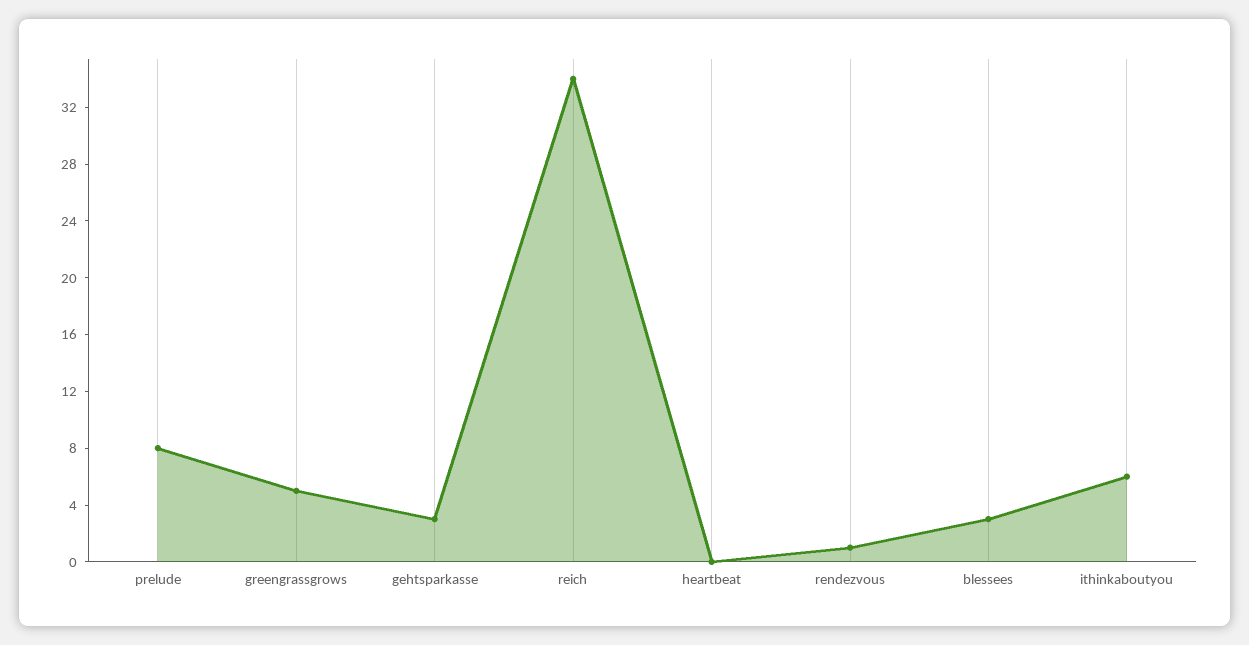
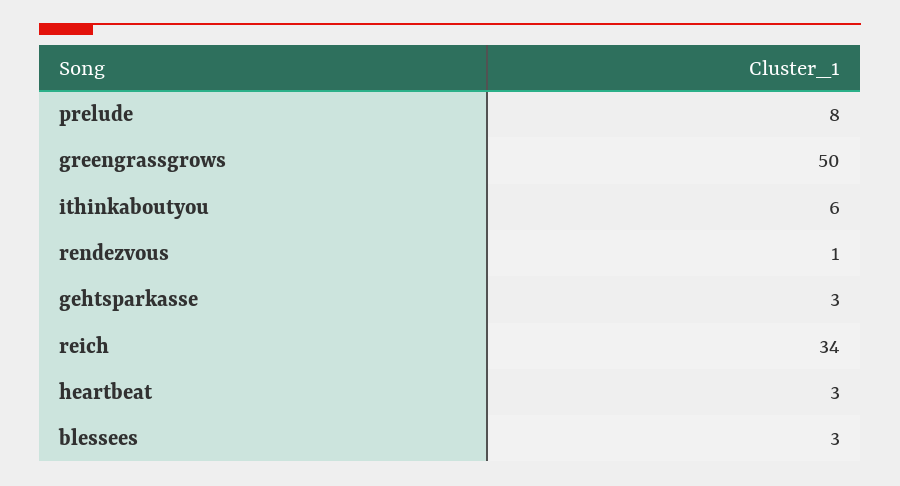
  {
    "prelude": 8,
-   "greengrassgrows": 5,
+   "greengrassgrows": 50,
    "gehtsparkasse": 3,
    "reich": 34,
-   "heartbeat": 0,
+   "heartbeat": 3,
    "rendezvous": 1,
    "blessees": 3,
    "ithinkaboutyou": 6
  }

